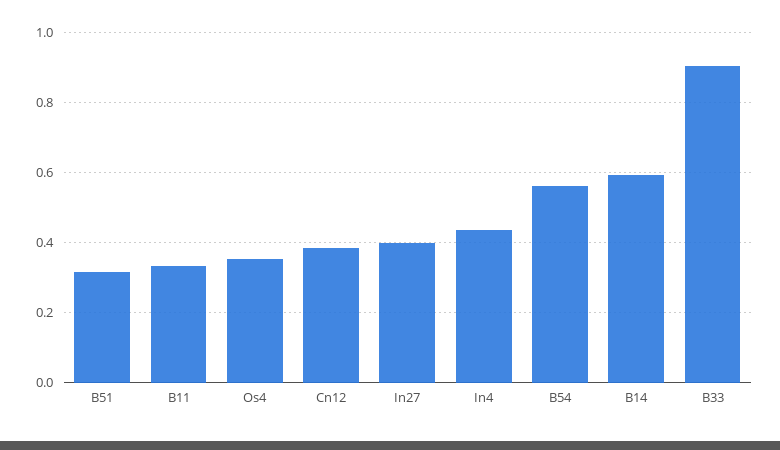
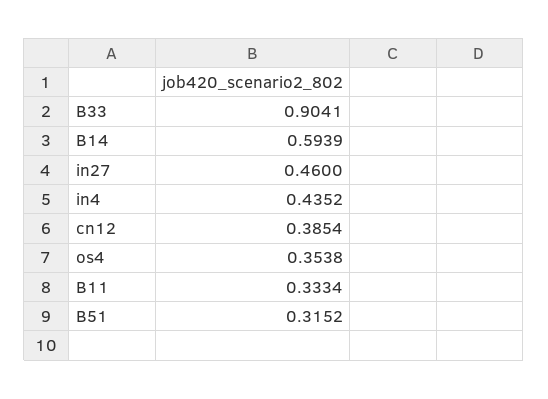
  {
    "B51": 0.3152,
    "B11": 0.3334,
    "Os4": 0.3538,
    "Cn12": 0.3854,
-   "In27": 0.4,
+   "In27": 0.46,
    "In4": 0.4352,
-   "B54": 0.56,
    "B14": 0.5939,
    "B33": 0.9041
  }

